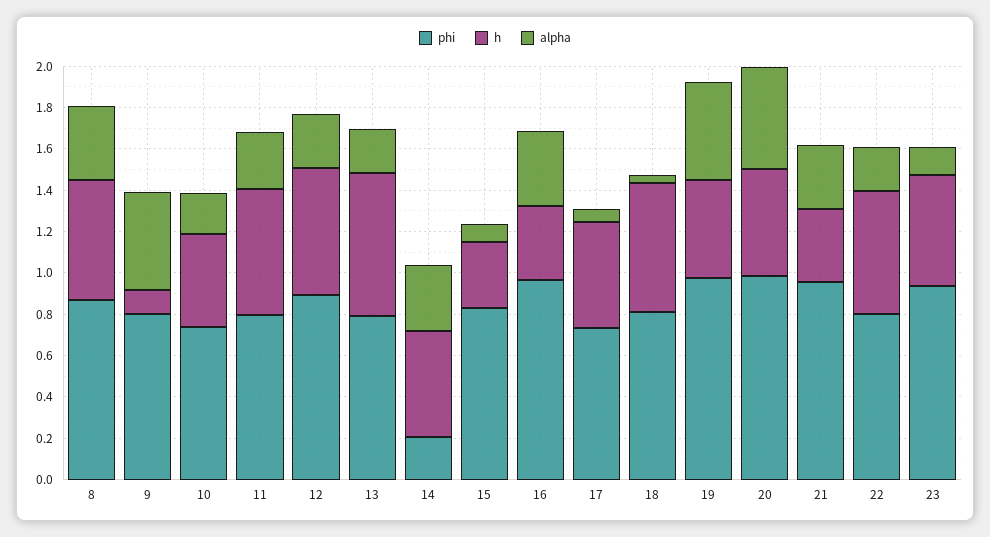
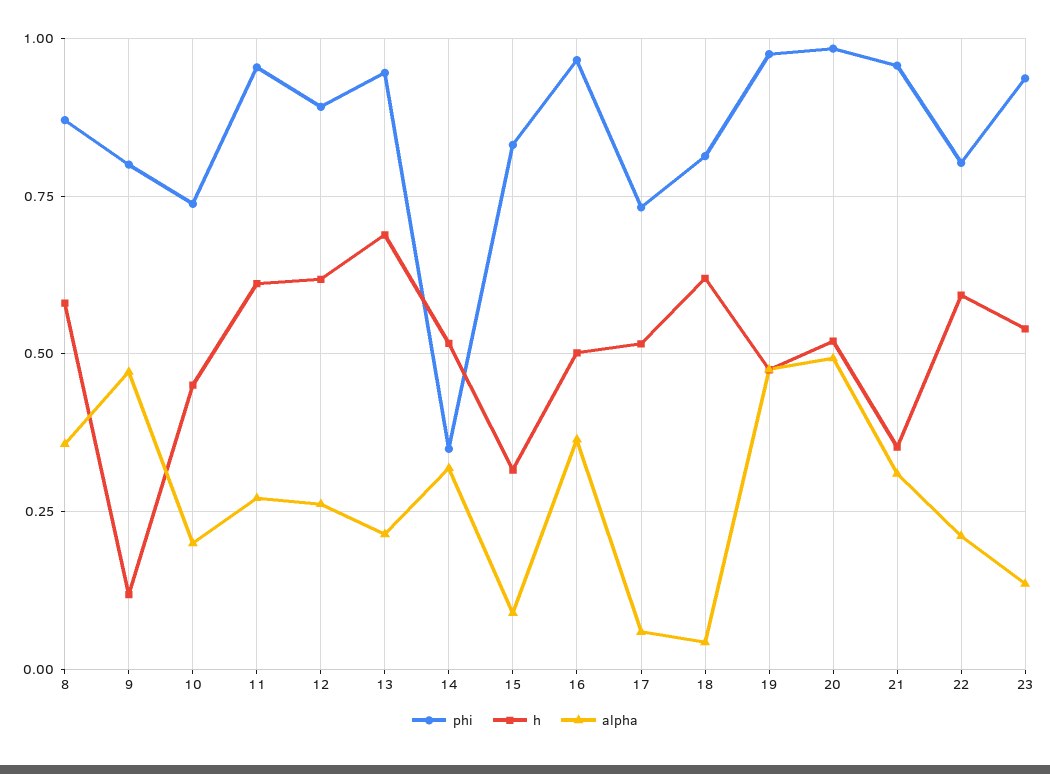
  {
    "phi": {
      "8": 0.875,
      "9": 0.8,
      "10": 0.75,
-     "11": 0.8,
+     "11": 0.95,
      "12": 0.9,
-     "13": 0.8,
+     "13": 0.95,
-     "14": 0.2,
+     "14": 0.35,
      "15": 0.825,
      "16": 0.975,
      "17": 0.725,
      "18": 0.825,
      "19": 0.975,
      "20": 0.975,
      "21": 0.95,
      "22": 0.8,
      "23": 0.925
    },
    "h": {
      "8": 0.575,
      "9": 0.125,
      "10": 0.45,
      "11": 0.6,
      "12": 0.625,
      "13": 0.7,
      "14": 0.525,
      "15": 0.325,
-     "16": 0.35,
+     "16": 0.5,
      "17": 0.525,
      "18": 0.625,
      "19": 0.475,
      "20": 0.525,
      "21": 0.35,
      "22": 0.6,
      "23": 0.55
    },
    "alpha": {
      "8": 0.35,
      "9": 0.475,
      "10": 0.2,
      "11": 0.275,
      "12": 0.25,
      "13": 0.225,
      "14": 0.325,
      "15": 0.1,
      "16": 0.375,
      "17": 0.05,
      "18": 0.05,
      "19": 0.475,
      "20": 0.5,
      "21": 0.3,
      "22": 0.2,
      "23": 0.125
    }
  }

